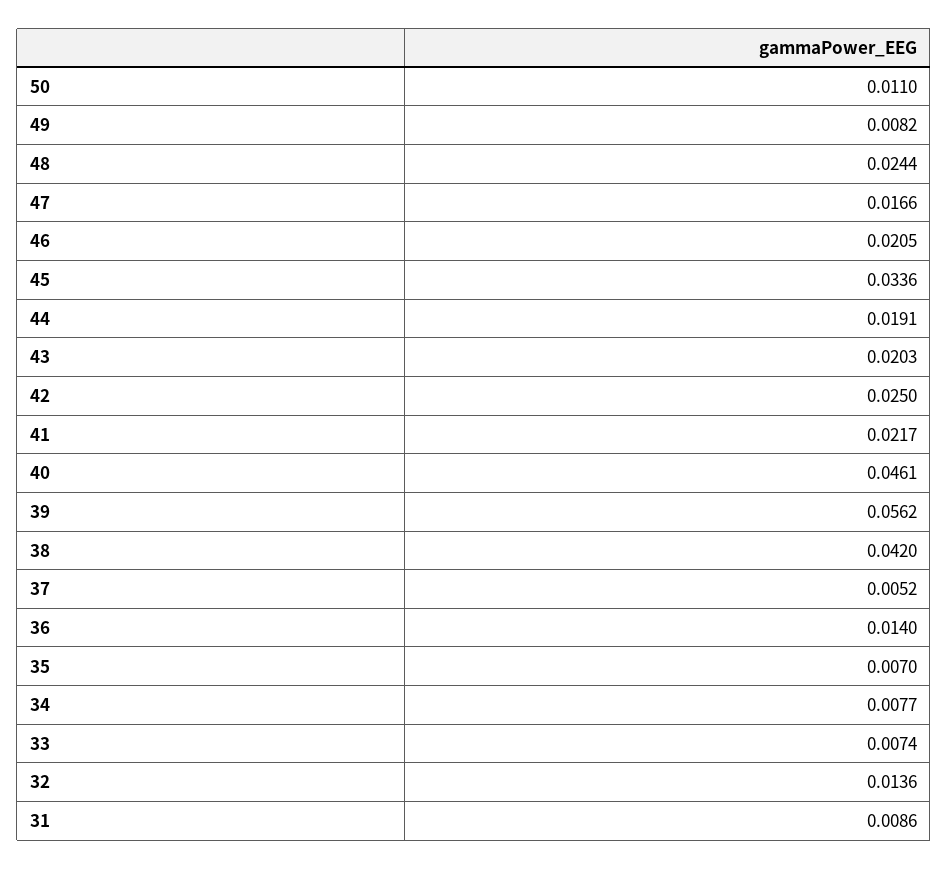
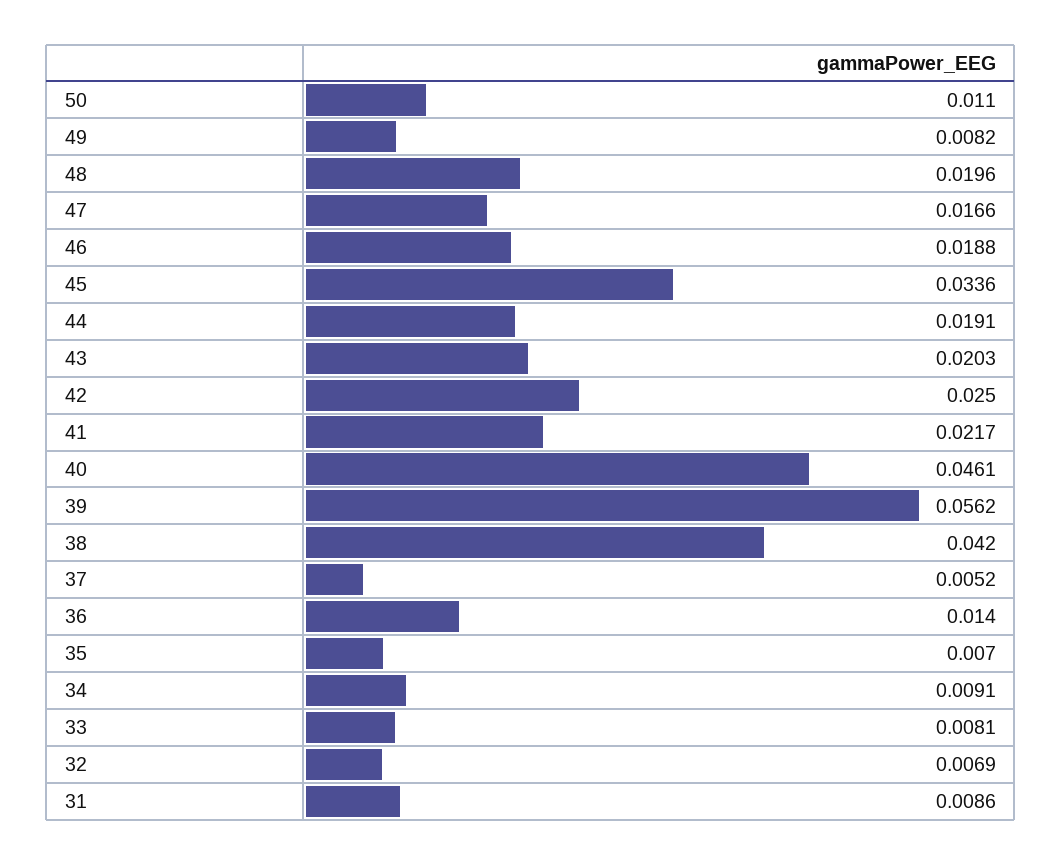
  {
    "50": 0.011,
    "49": 0.0082,
-   "48": 0.0244,
+   "48": 0.0196,
    "47": 0.0166,
-   "46": 0.0205,
+   "46": 0.0188,
    "45": 0.0336,
    "44": 0.0191,
    "43": 0.0203,
    "42": 0.025,
    "41": 0.0217,
    "40": 0.0461,
    "39": 0.0562,
    "38": 0.042,
    "37": 0.0052,
    "36": 0.014,
    "35": 0.007,
-   "34": 0.0077,
+   "34": 0.0091,
-   "33": 0.0074,
+   "33": 0.0081,
-   "32": 0.0136,
+   "32": 0.0069,
    "31": 0.0086
  }

